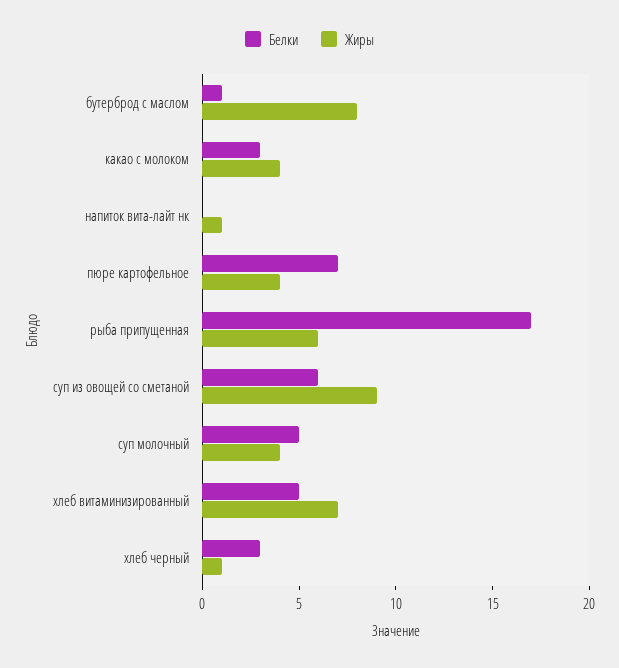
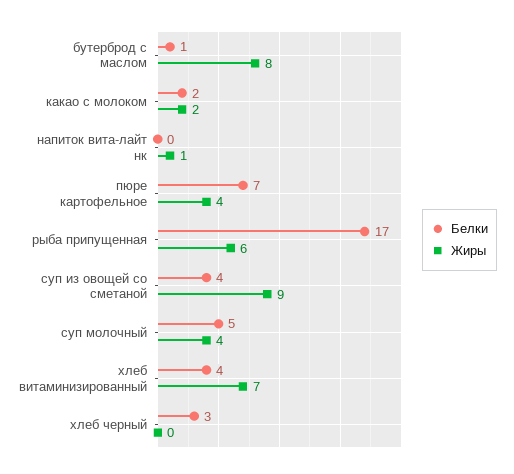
  {
    "Белки": {
      "бутерброд с маслом": 1,
-     "какао с молоком": 3,
+     "какао с молоком": 2,
      "напиток вита-лайт нк": 0,
      "пюре картофельное": 7,
      "рыба припущенная": 17,
-     "суп из овощей со сметаной": 6,
+     "суп из овощей со сметаной": 4,
      "суп молочный": 5,
-     "хлеб витаминизированный": 5,
+     "хлеб витаминизированный": 4,
      "хлеб черный": 3
    },
    "Жиры": {
      "бутерброд с маслом": 8,
-     "какао с молоком": 4,
+     "какао с молоком": 2,
      "напиток вита-лайт нк": 1,
      "пюре картофельное": 4,
      "рыба припущенная": 6,
      "суп из овощей со сметаной": 9,
      "суп молочный": 4,
      "хлеб витаминизированный": 7,
-     "хлеб черный": 1
+     "хлеб черный": 0
    }
  }

